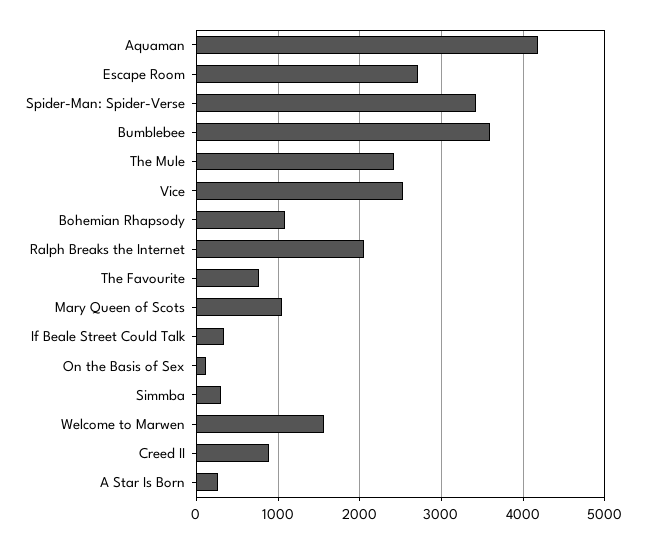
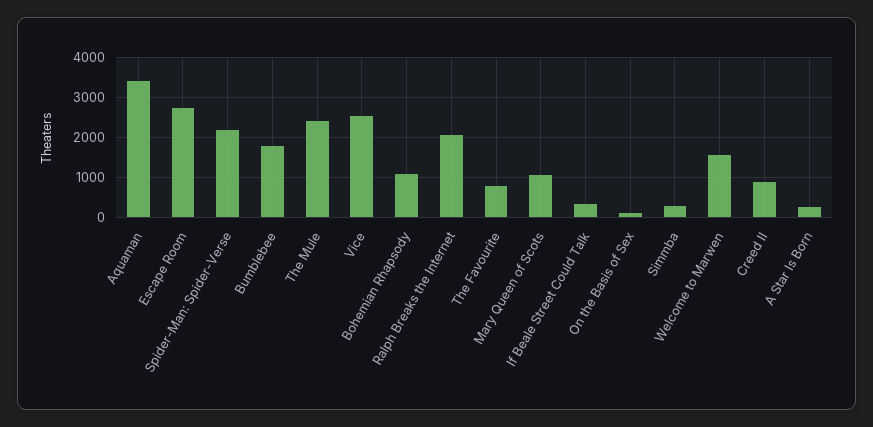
  {
-   "Aquaman": 4200,
+   "Aquaman": 3400,
    "Escape Room": 2700,
-   "Spider-Man: Spider-Verse": 3400,
+   "Spider-Man: Spider-Verse": 2200,
-   "Bumblebee": 3600,
+   "Bumblebee": 1800,
    "The Mule": 2400,
    "Vice": 2500,
    "Bohemian Rhapsody": 1100,
    "Ralph Breaks the Internet": 2100,
    "The Favourite": 800,
    "Mary Queen of Scots": 1100,
    "If Beale Street Could Talk": 300,
    "On the Basis of Sex": 100,
    "Simmba": 300,
    "Welcome to Marwen": 1600,
    "Creed II": 900,
    "A Star Is Born": 300
  }

